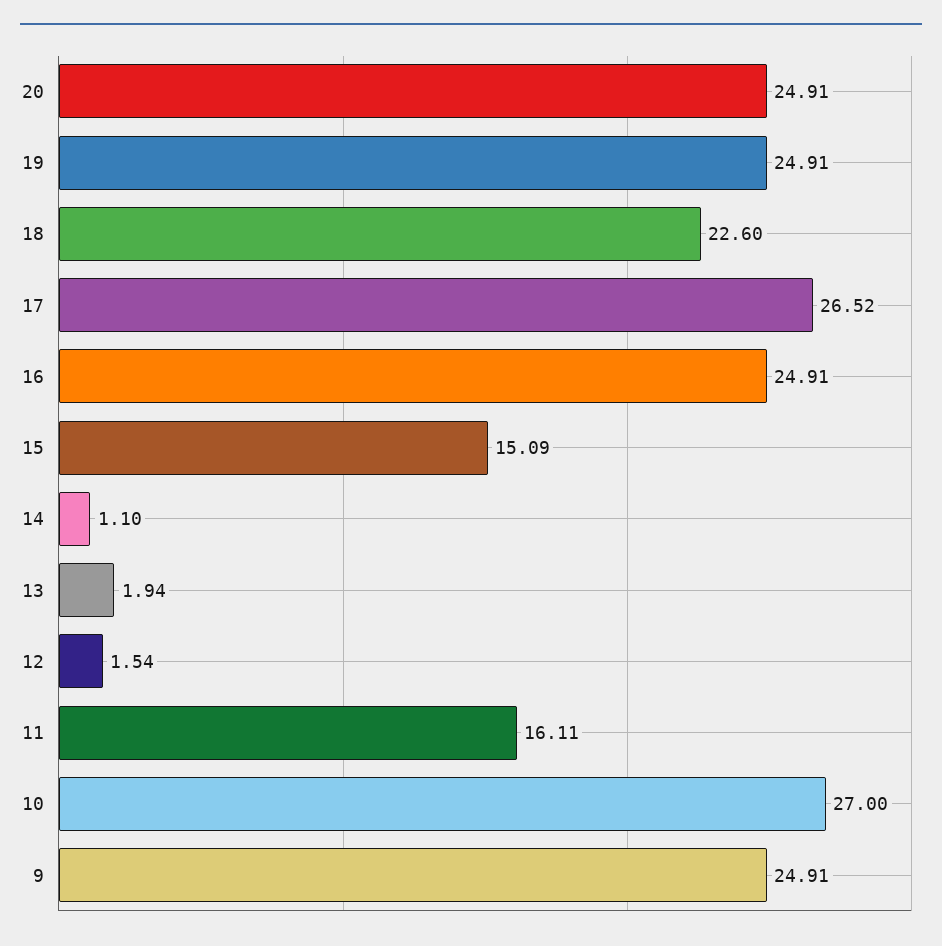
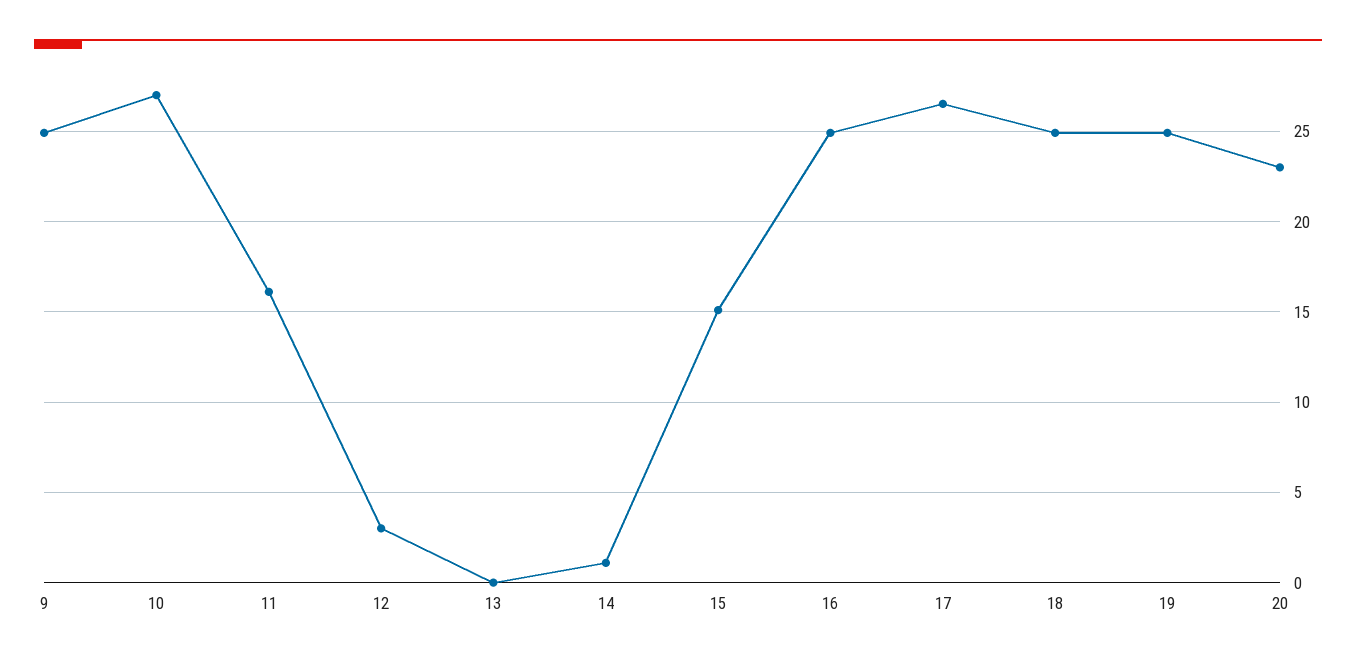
  {
-   "20": 24.91,
+   "20": 23,
    "19": 24.91,
-   "18": 22.6,
+   "18": 25,
    "17": 26.52,
    "16": 24.91,
    "15": 15.09,
    "14": 1.1,
-   "13": 1.94,
+   "13": 0,
-   "12": 1.54,
+   "12": 3,
    "11": 16.11,
    "10": 27,
    "9": 24.91
  }

